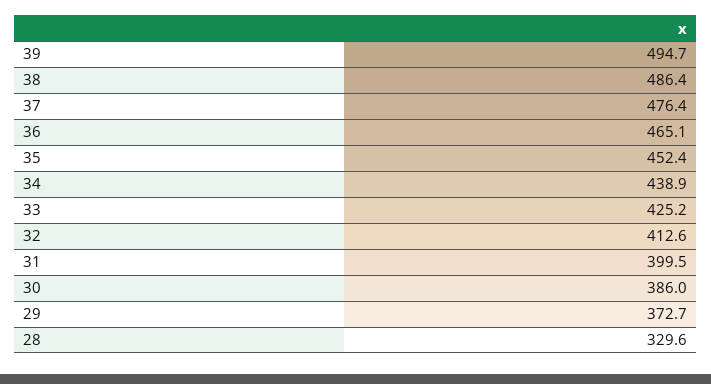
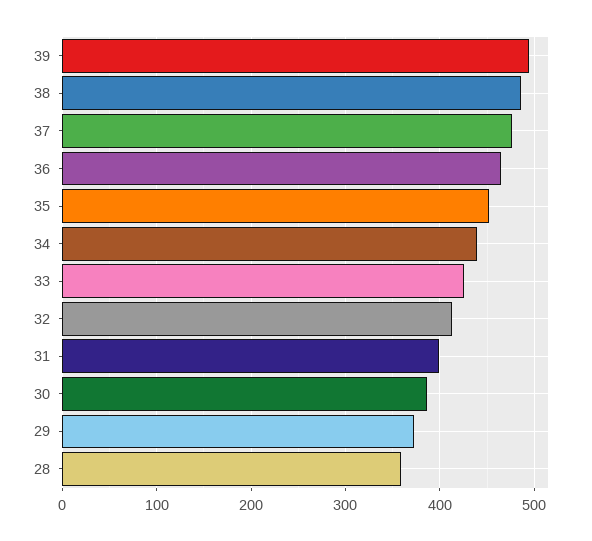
  {
    "39": 494.7,
    "38": 486.4,
    "37": 476.4,
    "36": 465.1,
    "35": 452.4,
    "34": 438.9,
    "33": 425.2,
    "32": 412.6,
    "31": 399.5,
    "30": 386,
    "29": 372.7,
-   "28": 329.6
+   "28": 360
  }

